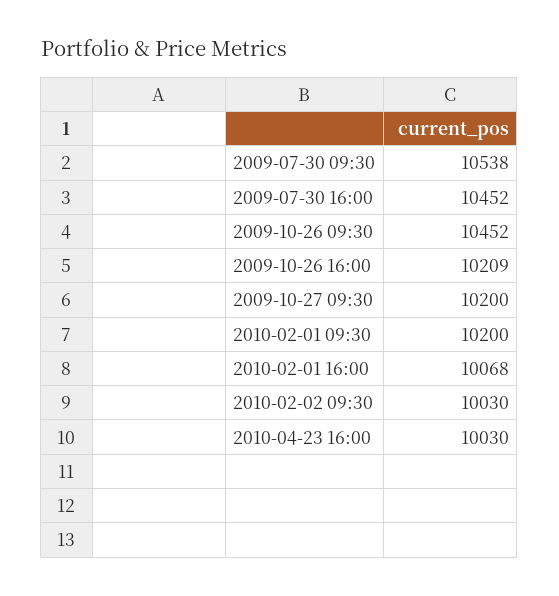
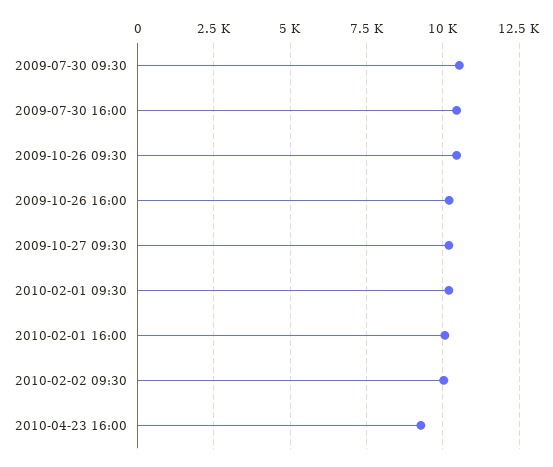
  {
    "2009-07-30 09:30": 10538,
    "2009-07-30 16:00": 10452,
    "2009-10-26 09:30": 10452,
    "2009-10-26 16:00": 10209,
    "2009-10-27 09:30": 10200,
    "2010-02-01 09:30": 10200,
    "2010-02-01 16:00": 10068,
    "2010-02-02 09:30": 10030,
-   "2010-04-23 16:00": 10030
+   "2010-04-23 16:00": 9250
  }

